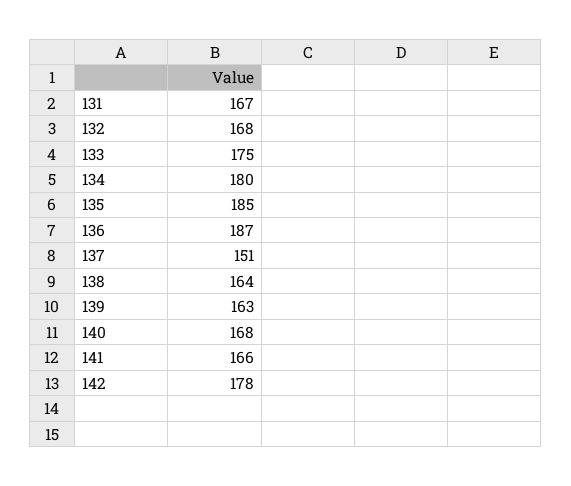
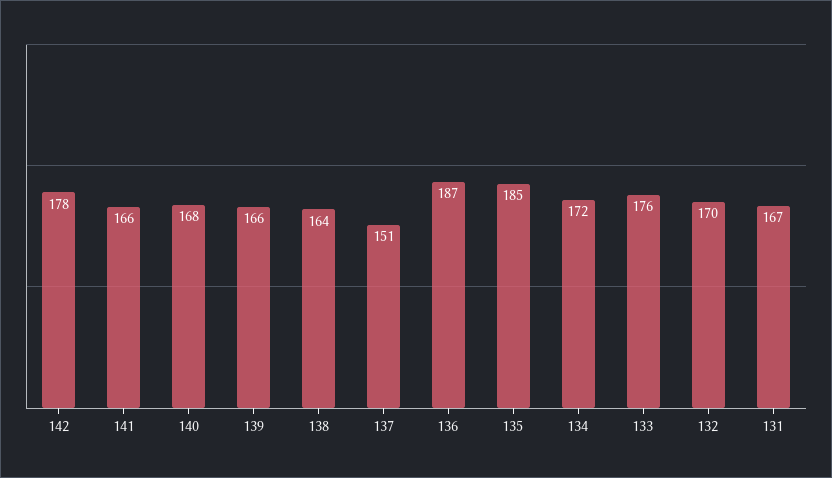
  {
    "131": 167,
-   "132": 168,
+   "132": 170,
-   "133": 175,
+   "133": 176,
-   "134": 180,
+   "134": 172,
    "135": 185,
    "136": 187,
    "137": 151,
    "138": 164,
-   "139": 163,
+   "139": 166,
    "140": 168,
    "141": 166,
    "142": 178
  }

